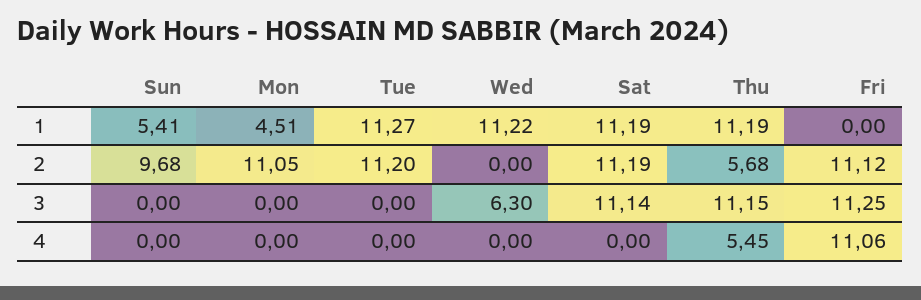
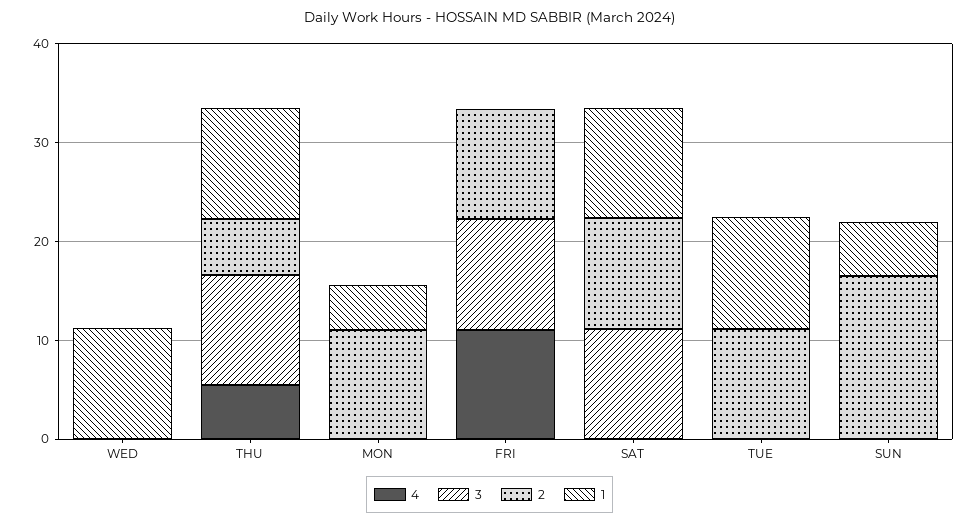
  {
    "1": {
      "Sun": 5.41,
      "Mon": 4.51,
      "Tue": 11.27,
      "Wed": 11.22,
      "Sat": 11.19,
      "Thu": 11.19,
      "Fri": 0
    },
    "2": {
-     "Sun": 9.68,
+     "Sun": 16,
      "Mon": 11.05,
      "Tue": 11.2,
      "Wed": 0,
      "Sat": 11.19,
      "Thu": 5.68,
      "Fri": 11.12
    },
    "3": {
      "Sun": 0,
      "Mon": 0,
      "Tue": 0,
-     "Wed": 6.3,
+     "Wed": 0,
      "Sat": 11.14,
      "Thu": 11.15,
      "Fri": 11.25
    },
    "4": {
      "Sun": 0,
      "Mon": 0,
      "Tue": 0,
      "Wed": 0,
      "Sat": 0,
      "Thu": 5.45,
      "Fri": 11.06
    }
  }

